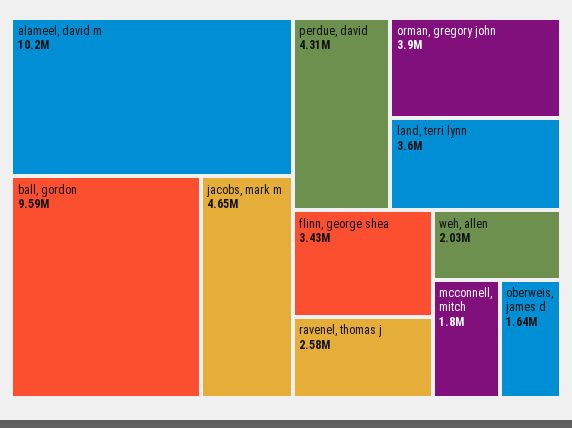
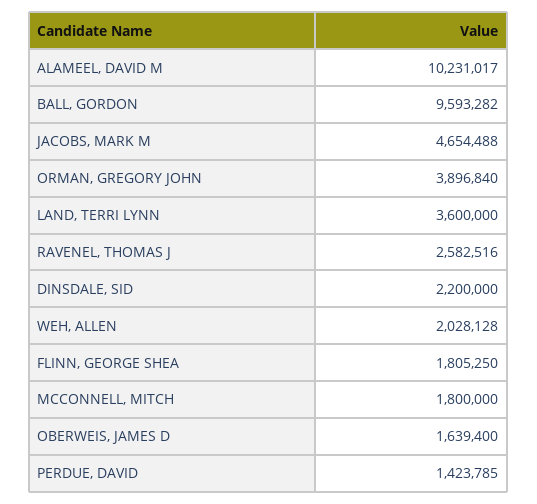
  {
    "alameel, david m": 10231017,
    "ball, gordon": 9593282,
    "jacobs, mark m": 4654488,
-   "perdue, david": 4310000,
+   "perdue, david": 1423785,
    "orman, gregory john": 3896840,
    "land, terri lynn": 3600000,
-   "flinn, george shea": 3430000,
+   "flinn, george shea": 1805250,
    "ravenel, thomas j": 2582516,
    "weh, allen": 2028128,
    "mcconnell, mitch": 1800000,
-   "oberweis, james d": 1639400
+   "oberweis, james d": 1639400,
+   "DINSDALE, SID": 2200000
  }

